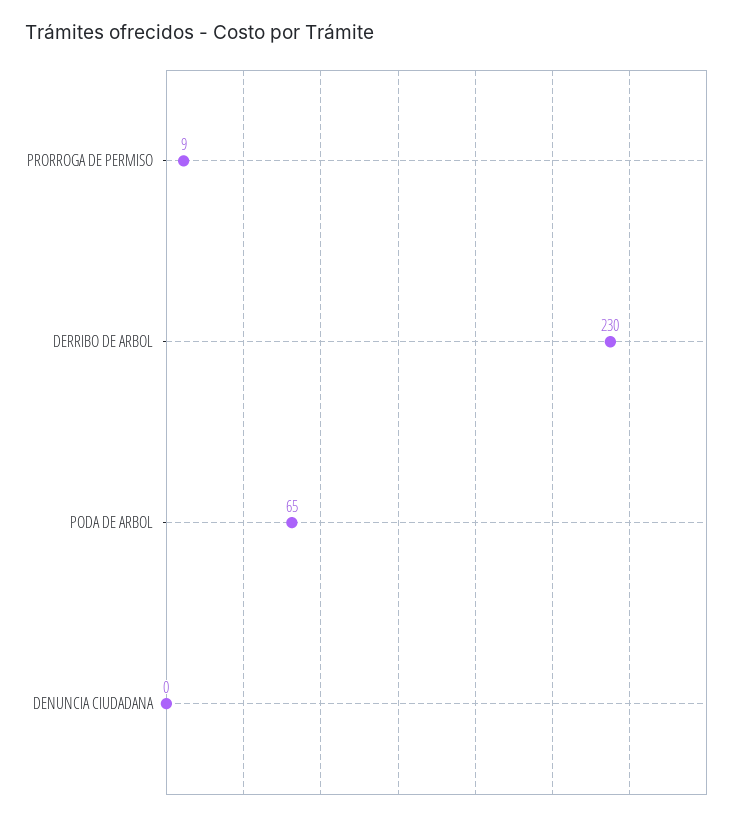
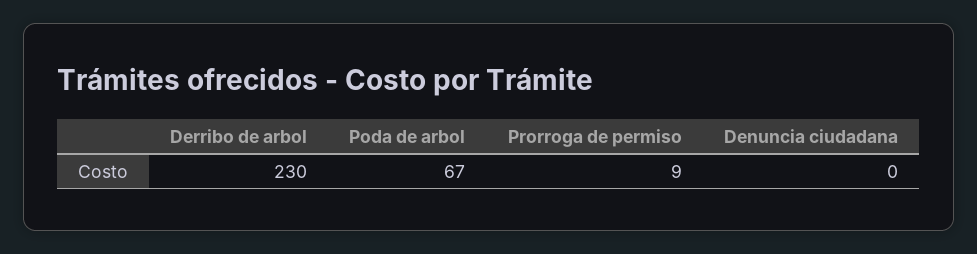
  {
    "PRORROGA DE PERMISO": 9,
    "DERRIBO DE ARBOL": 230,
-   "PODA DE ARBOL": 65,
+   "PODA DE ARBOL": 67,
    "DENUNCIA CIUDADANA": 0
  }

